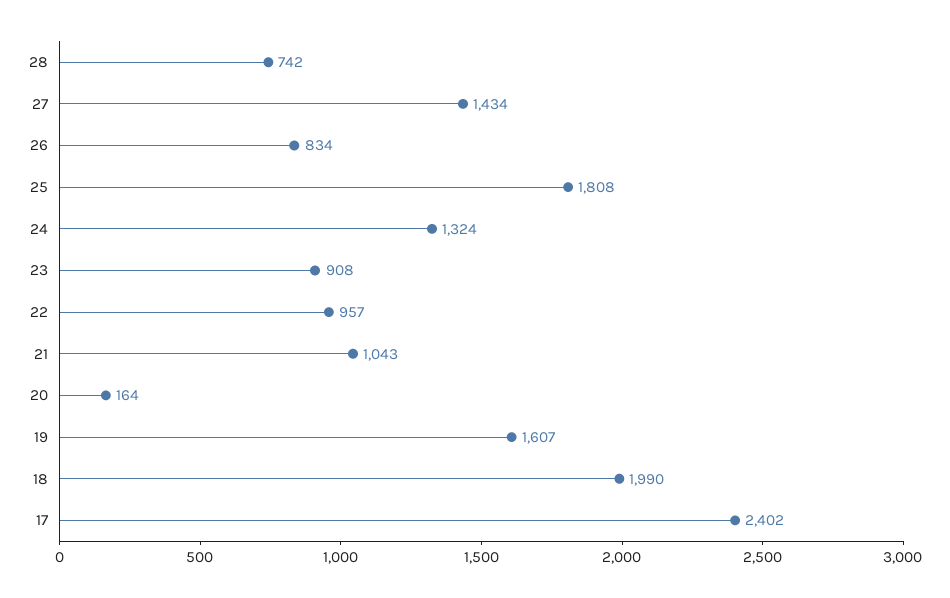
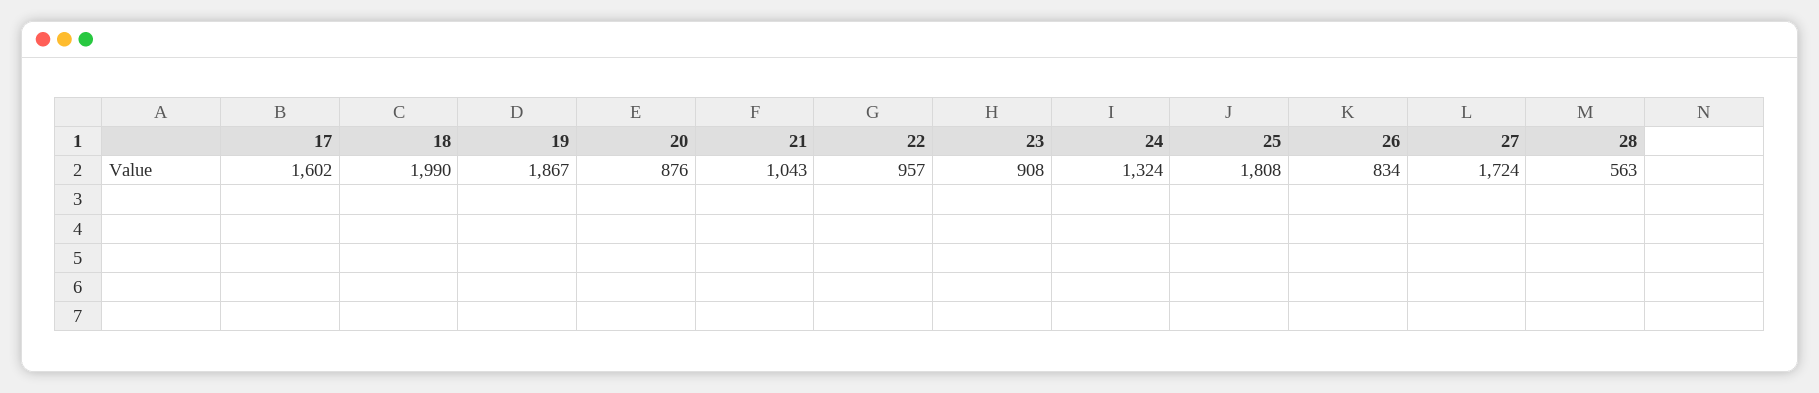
  {
-   "28": 742,
+   "28": 563,
-   "27": 1434,
+   "27": 1724,
    "26": 834,
    "25": 1808,
    "24": 1324,
    "23": 908,
    "22": 957,
    "21": 1043,
-   "20": 164,
+   "20": 876,
-   "19": 1607,
+   "19": 1867,
    "18": 1990,
-   "17": 2402
+   "17": 1602
  }

